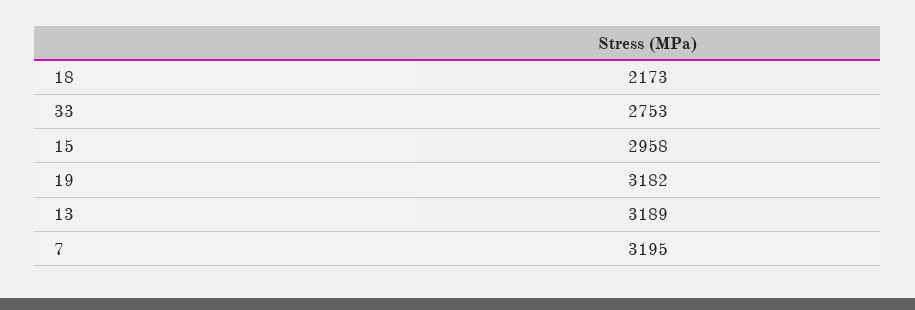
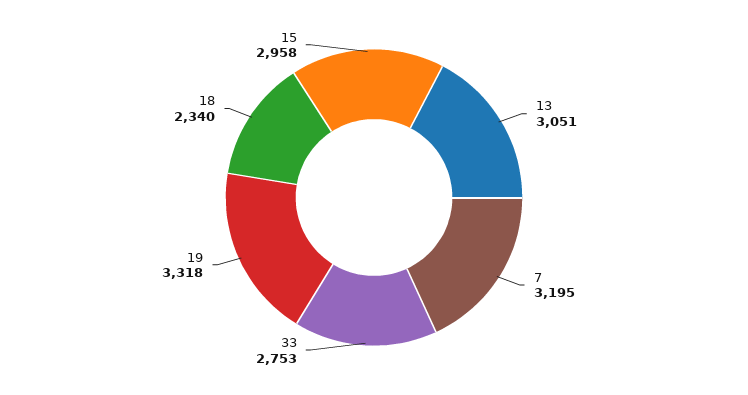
  {
-   "18": 2173,
+   "18": 2340,
    "33": 2753,
    "15": 2958,
-   "19": 3182,
+   "19": 3318,
-   "13": 3189,
+   "13": 3051,
    "7": 3195
  }

